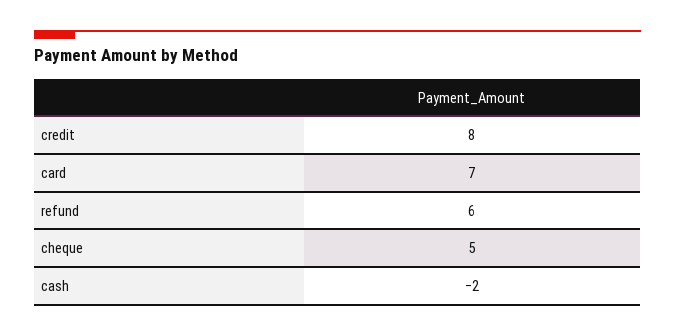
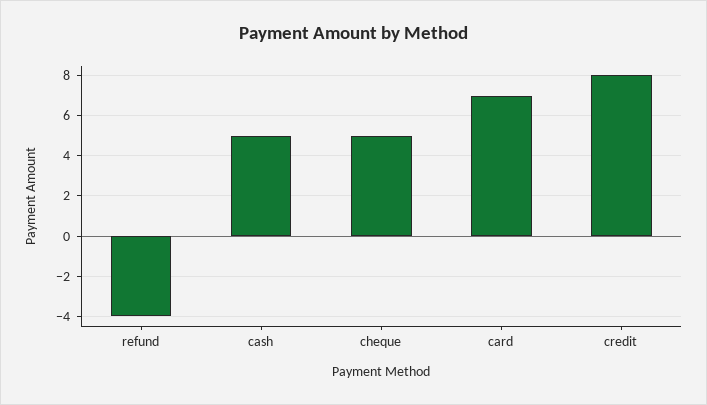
  {
    "credit": 8,
    "card": 7,
-   "refund": 6,
+   "refund": -4,
    "cheque": 5,
-   "cash": -2
+   "cash": 5
  }

